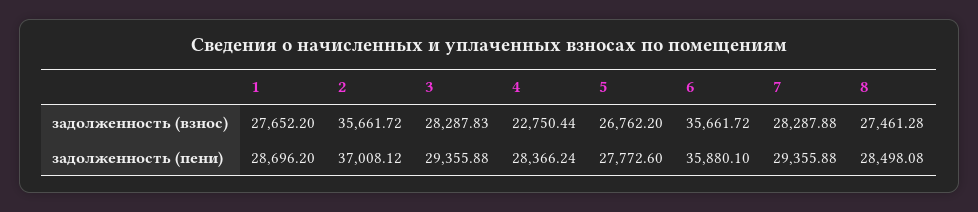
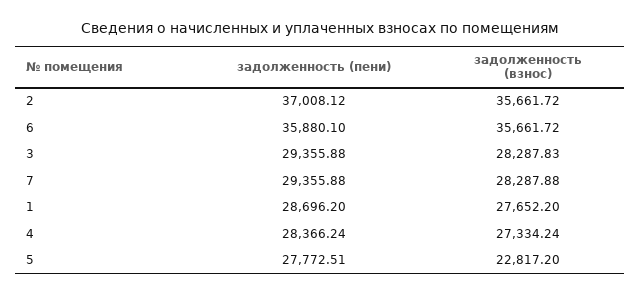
  {
    "1": {
      "задолженность (взнос)": 27652.2,
      "задолженность (пени)": 28696.2
    },
    "2": {
      "задолженность (взнос)": 35661.72,
      "задолженность (пени)": 37008.12
    },
    "3": {
      "задолженность (взнос)": 28287.83,
      "задолженность (пени)": 29355.88
    },
    "4": {
-     "задолженность (взнос)": 22750.44,
+     "задолженность (взнос)": 27334.24,
      "задолженность (пени)": 28366.24
    },
    "5": {
-     "задолженность (взнос)": 26762.2,
+     "задолженность (взнос)": 22817.2,
-     "задолженность (пени)": 27772.6
+     "задолженность (пени)": 27772.51
    },
    "6": {
      "задолженность (взнос)": 35661.72,
      "задолженность (пени)": 35880.1
    },
    "7": {
      "задолженность (взнос)": 28287.88,
      "задолженность (пени)": 29355.88
-   },
+   }
-   "8": {
-     "задолженность (взнос)": 27461.28,
-     "задолженность (пени)": 28498.08
-   }
  }

